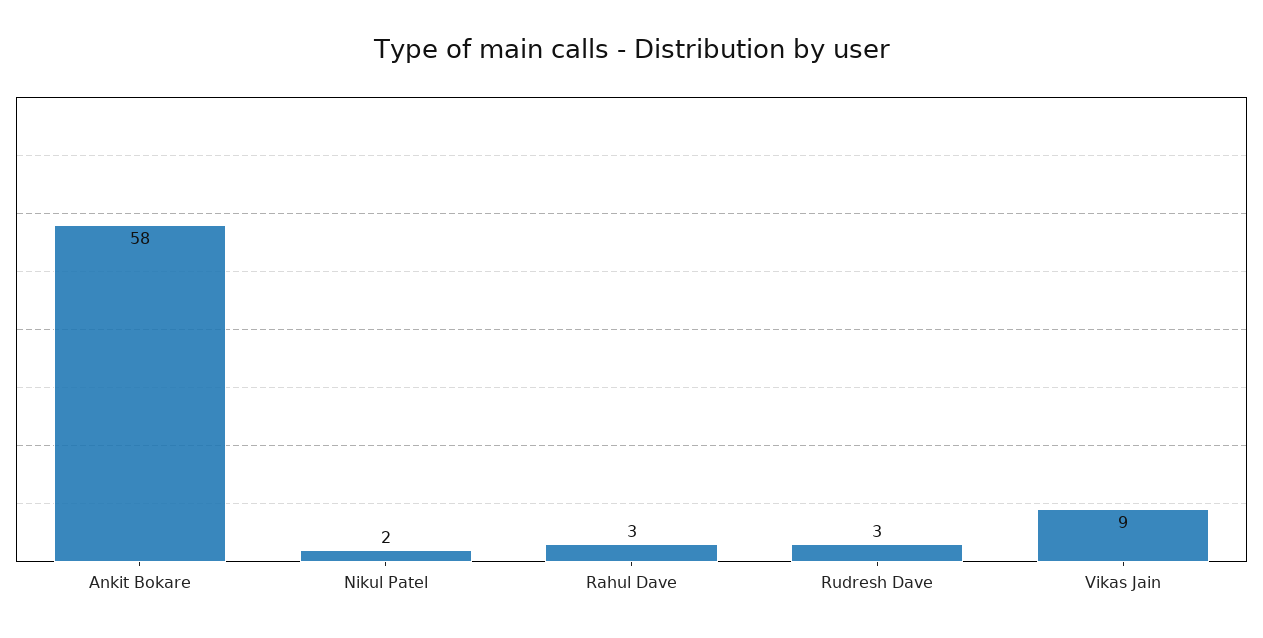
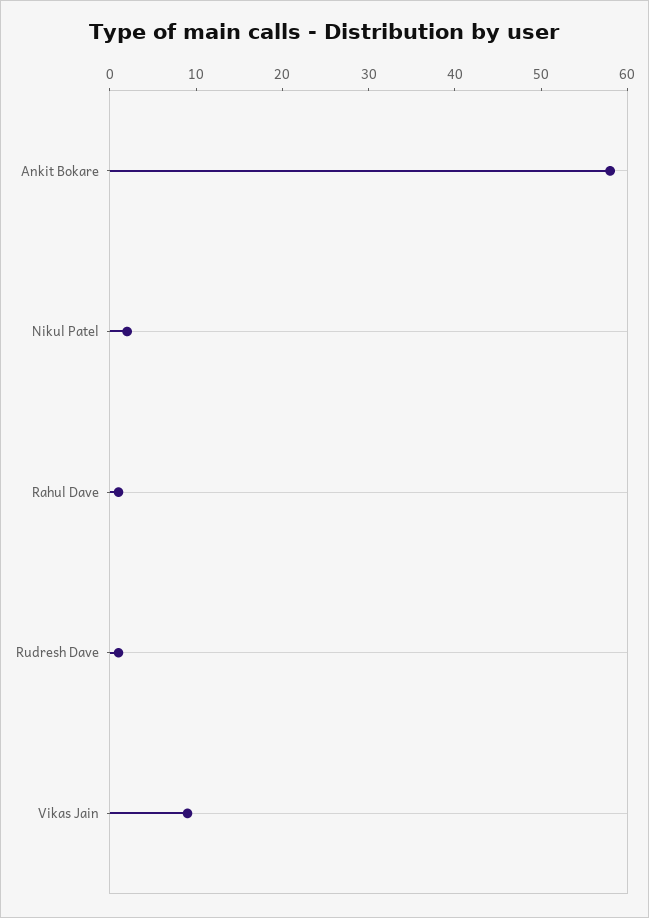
  {
    "Ankit Bokare": 58,
    "Nikul Patel": 2,
-   "Rahul Dave": 3,
+   "Rahul Dave": 1,
-   "Rudresh Dave": 3,
+   "Rudresh Dave": 1,
    "Vikas Jain": 9
  }

